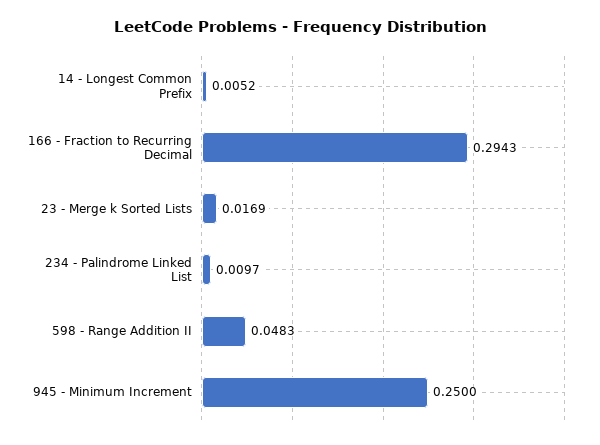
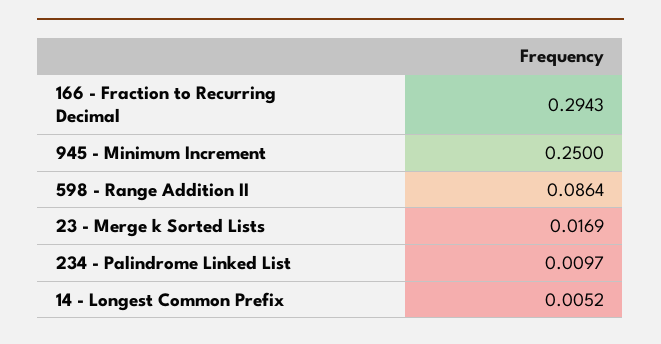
  {
    "14 - Longest Common Prefix": 0.0052,
    "166 - Fraction to Recurring Decimal": 0.2943,
    "23 - Merge k Sorted Lists": 0.0169,
    "234 - Palindrome Linked List": 0.0097,
-   "598 - Range Addition II": 0.0483,
+   "598 - Range Addition II": 0.0864,
    "945 - Minimum Increment": 0.25
  }

